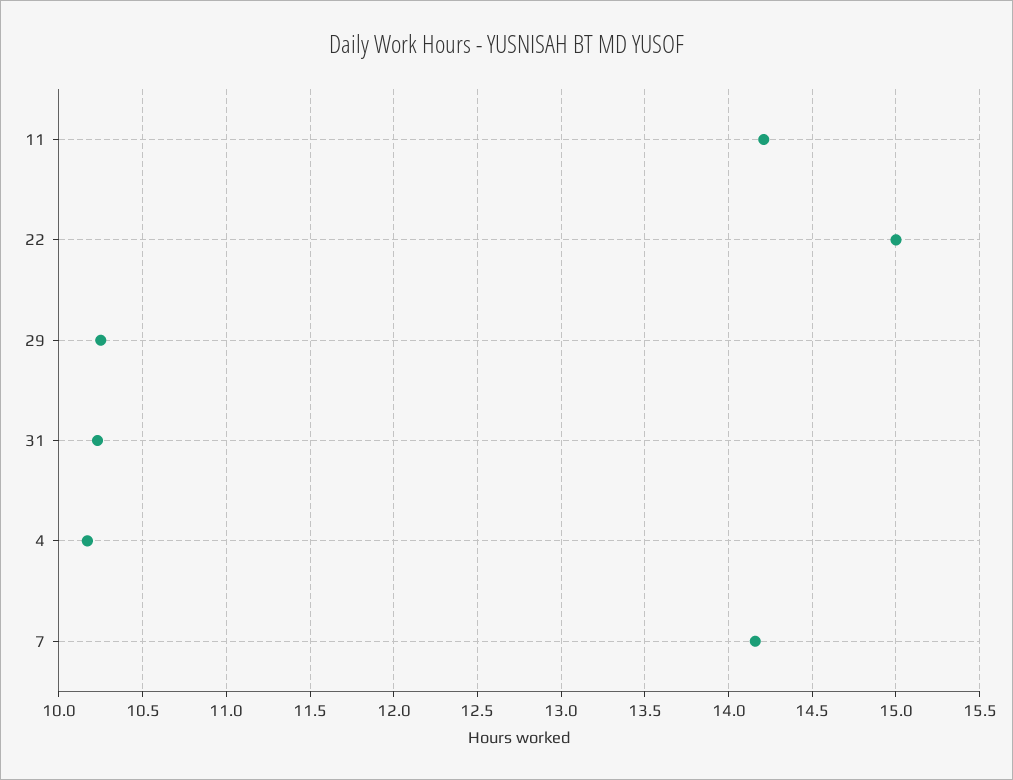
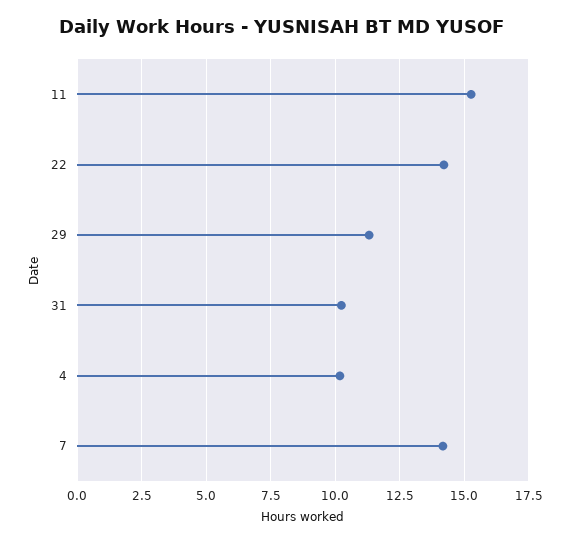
  {
-   "11": 14.2,
+   "11": 15.25,
-   "22": 15,
+   "22": 14.25,
-   "29": 10.25,
+   "29": 11.25,
    "31": 10.25,
    "4": 10.15,
    "7": 14.15
  }

